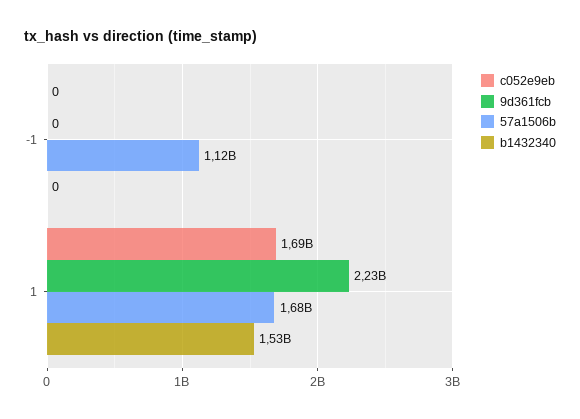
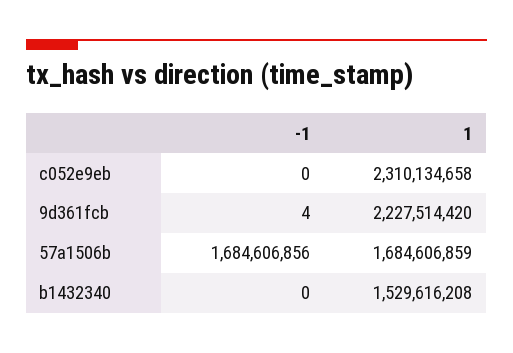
  {
    "c052e9eb": {
      "-1": 0,
-     "1": 1690000000
+     "1": 2310134658
    },
    "9d361fcb": {
-     "-1": 0,
+     "-1": 4,
      "1": 2227514420
    },
    "57a1506b": {
-     "-1": 1120000000,
+     "-1": 1684606856,
      "1": 1684606859
    },
    "b1432340": {
      "-1": 0,
      "1": 1529616208
    }
  }

